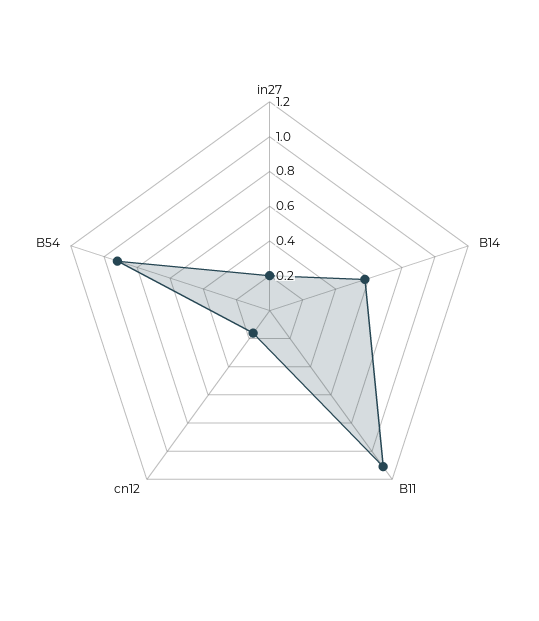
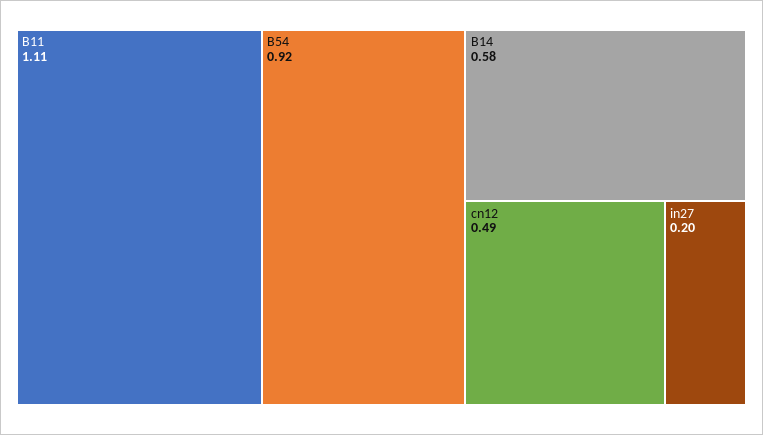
  {
    "in27": 0.2,
    "B14": 0.58,
    "B11": 1.11,
-   "cn12": 0.15,
+   "cn12": 0.49,
    "B54": 0.92
  }

